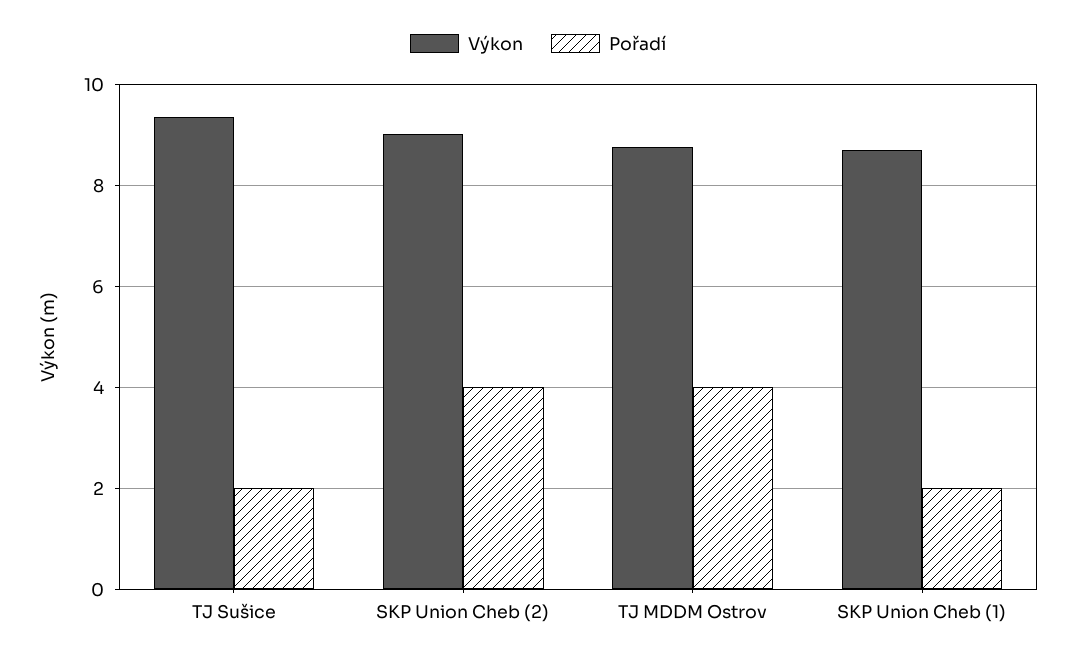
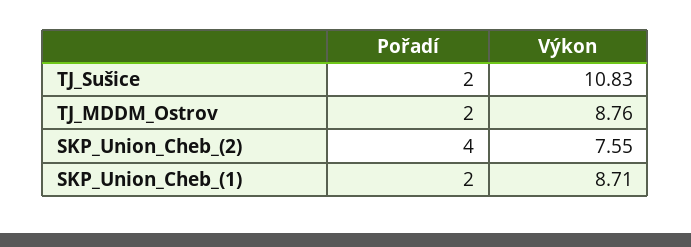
  {
    "Výkon": {
-     "TJ Sušice": 9.4,
+     "TJ Sušice": 10.83,
-     "SKP Union Cheb (2)": 9,
+     "SKP Union Cheb (2)": 7.55,
      "TJ MDDM Ostrov": 8.76,
      "SKP Union Cheb (1)": 8.71
    },
    "Pořadí": {
      "TJ Sušice": 2,
      "SKP Union Cheb (2)": 4,
-     "TJ MDDM Ostrov": 4,
+     "TJ MDDM Ostrov": 2,
      "SKP Union Cheb (1)": 2
    }
  }

